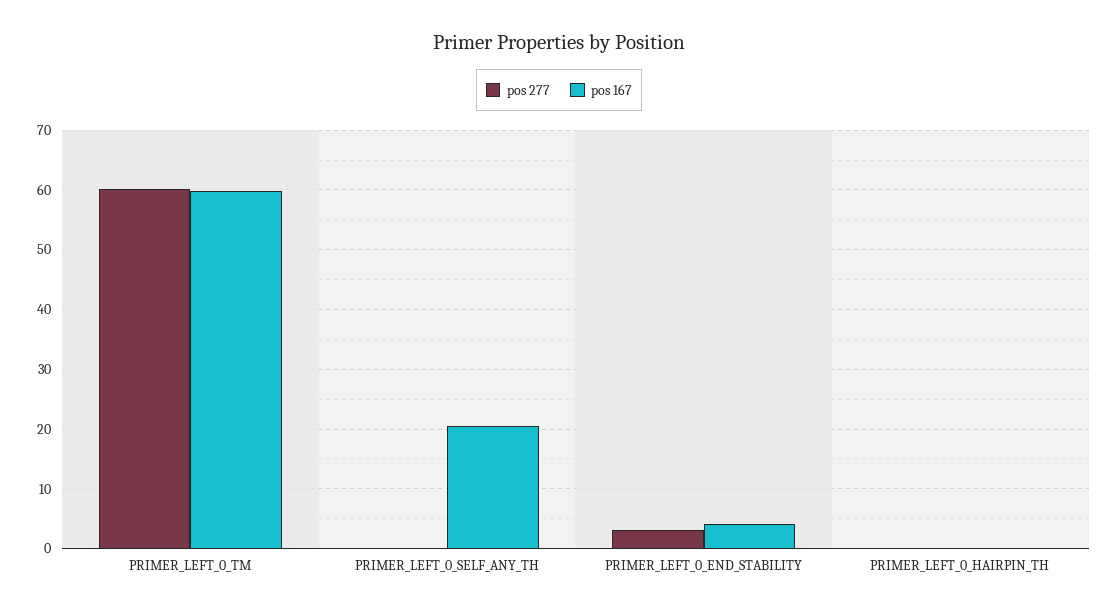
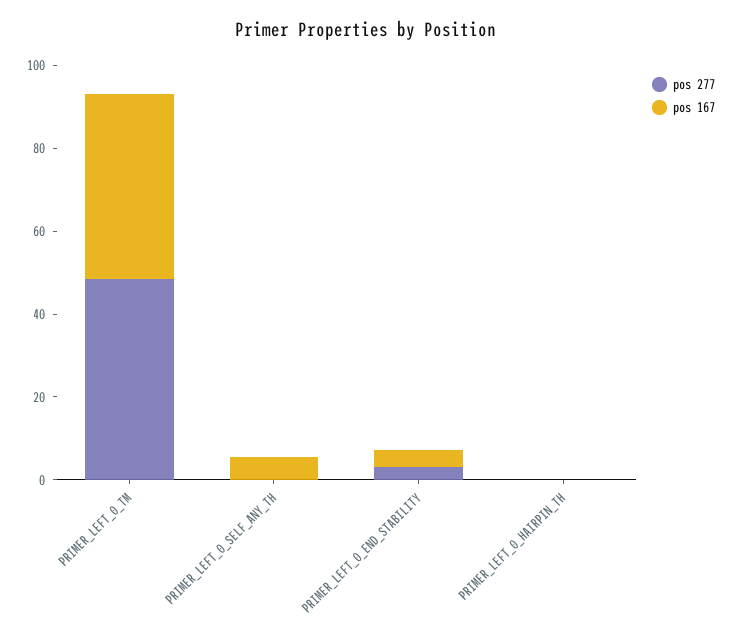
  {
    "pos 277": {
-     "PRIMER_LEFT_0_TM": 60,
+     "PRIMER_LEFT_0_TM": 50,
      "PRIMER_LEFT_0_SELF_ANY_TH": 0,
      "PRIMER_LEFT_0_END_STABILITY": 4,
      "PRIMER_LEFT_0_HAIRPIN_TH": 0
    },
    "pos 167": {
-     "PRIMER_LEFT_0_TM": 60,
+     "PRIMER_LEFT_0_TM": 45,
-     "PRIMER_LEFT_0_SELF_ANY_TH": 20,
+     "PRIMER_LEFT_0_SELF_ANY_TH": 5,
      "PRIMER_LEFT_0_END_STABILITY": 4,
      "PRIMER_LEFT_0_HAIRPIN_TH": 0
    }
  }

